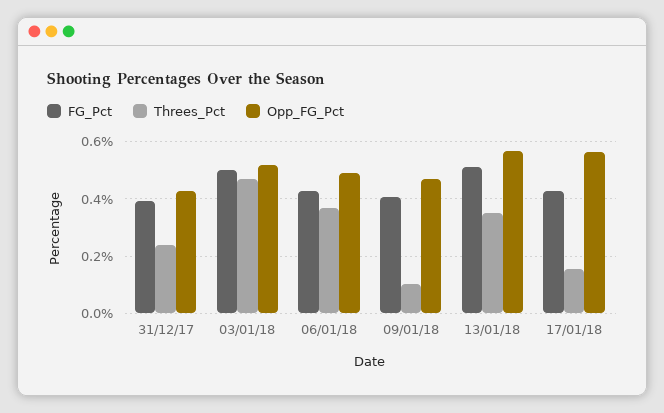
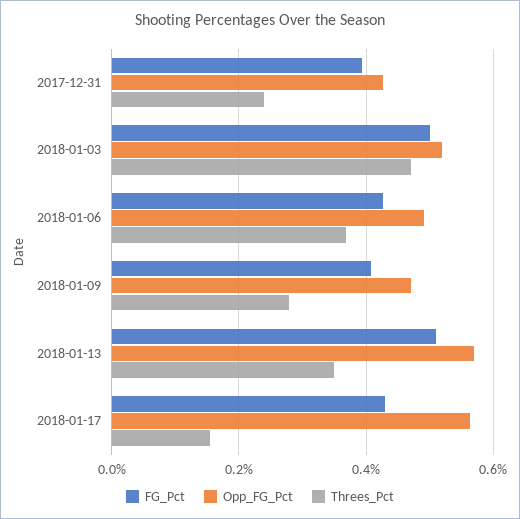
  {
    "FG_Pct": {
      "31/12/17": 0.4,
      "03/01/18": 0.5,
      "06/01/18": 0.42,
      "09/01/18": 0.4,
      "13/01/18": 0.52,
      "17/01/18": 0.42
    },
    "Threes_Pct": {
      "31/12/17": 0.24,
      "03/01/18": 0.48,
      "06/01/18": 0.36,
-     "09/01/18": 0.1,
+     "09/01/18": 0.28,
      "13/01/18": 0.36,
      "17/01/18": 0.16
    },
    "Opp_FG_Pct": {
      "31/12/17": 0.42,
      "03/01/18": 0.52,
      "06/01/18": 0.5,
      "09/01/18": 0.48,
      "13/01/18": 0.56,
      "17/01/18": 0.56
    }
  }

